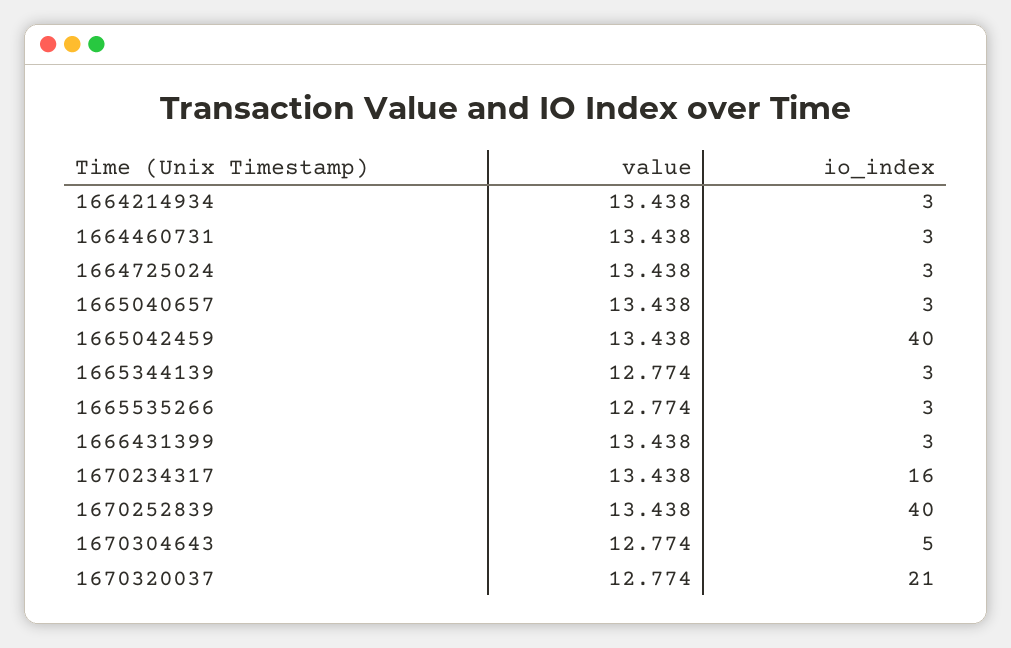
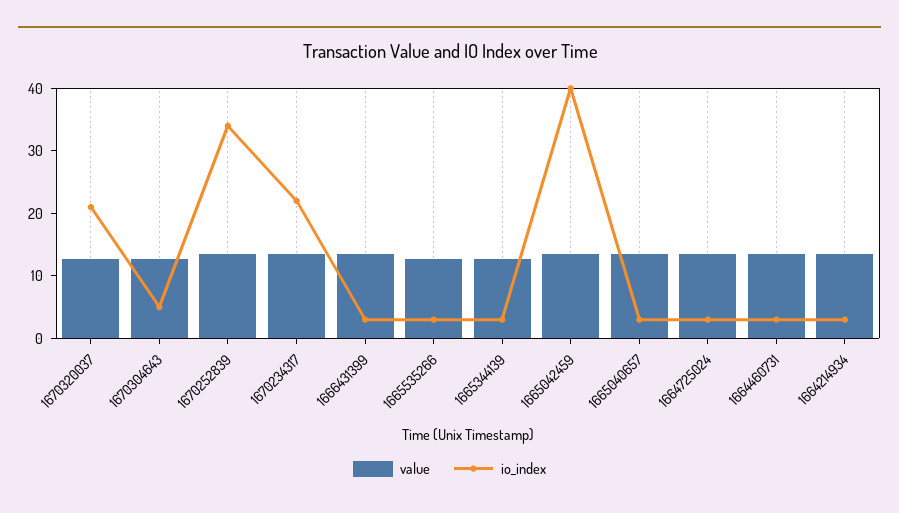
  {
    "value": {
      "1664214934": 13.438,
      "1664460731": 13.438,
      "1664725024": 13.438,
      "1665040657": 13.438,
      "1665042459": 13.438,
      "1665344139": 12.774,
      "1665535266": 12.774,
      "1666431399": 13.438,
      "1670234317": 13.438,
      "1670252839": 13.438,
      "1670304643": 12.774,
      "1670320037": 12.774
    },
    "io_index": {
      "1664214934": 3,
      "1664460731": 3,
      "1664725024": 3,
      "1665040657": 3,
      "1665042459": 40,
      "1665344139": 3,
      "1665535266": 3,
      "1666431399": 3,
-     "1670234317": 16,
+     "1670234317": 22,
-     "1670252839": 40,
+     "1670252839": 34,
      "1670304643": 5,
      "1670320037": 21
    }
  }

